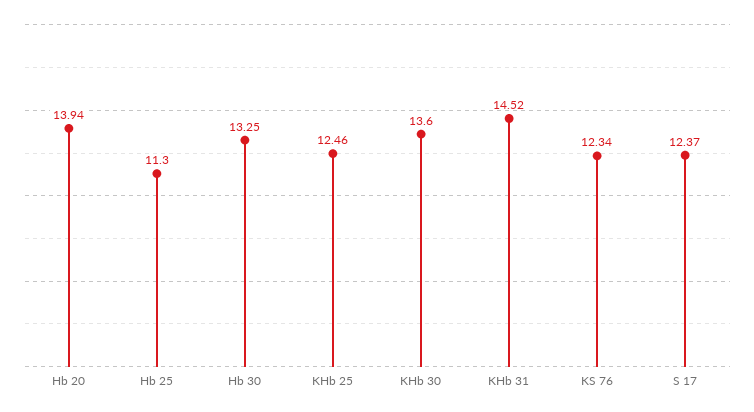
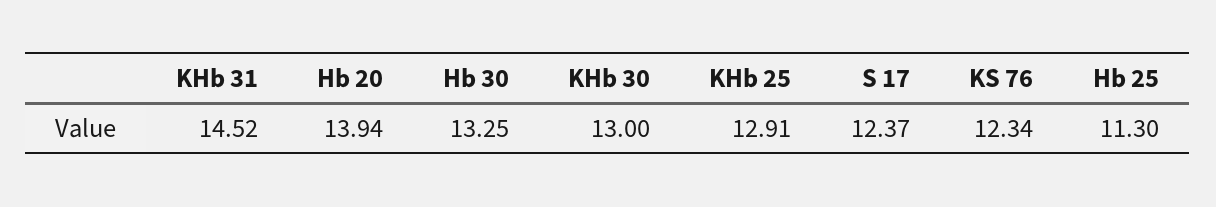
  {
    "Hb 20": 13.94,
    "Hb 25": 11.3,
    "Hb 30": 13.25,
-   "KHb 25": 12.46,
+   "KHb 25": 12.91,
-   "KHb 30": 13.6,
+   "KHb 30": 13,
    "KHb 31": 14.52,
    "KS 76": 12.34,
    "S 17": 12.37
  }

